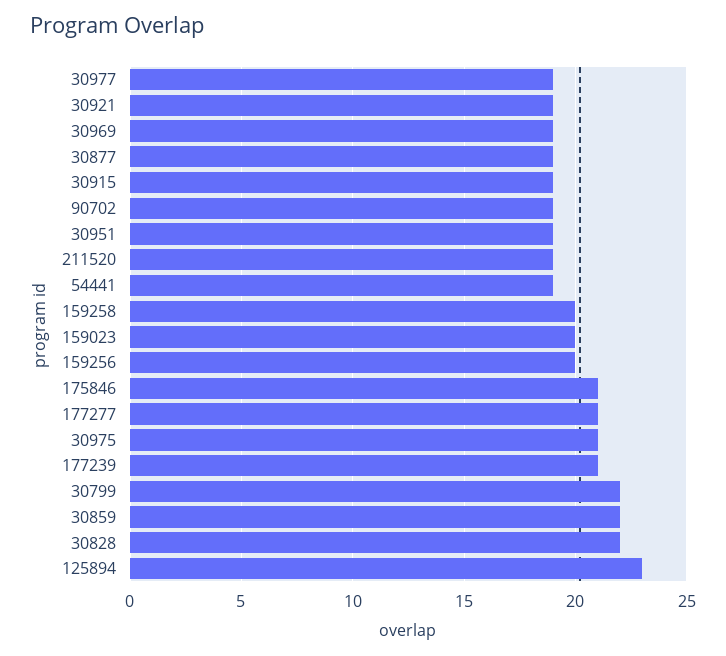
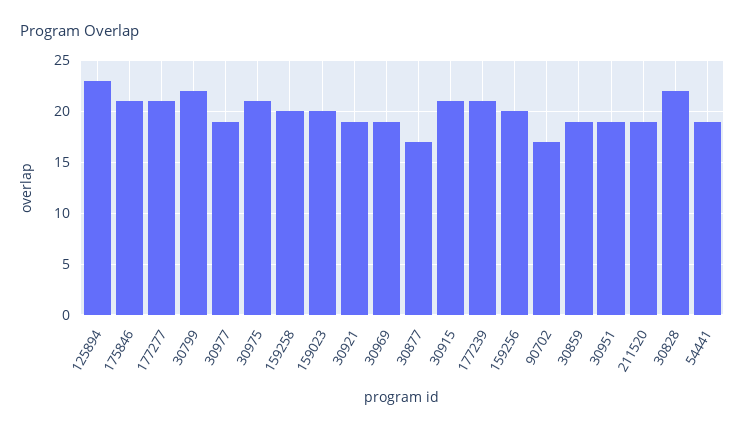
  {
    "30977": 19,
    "30921": 19,
    "30969": 19,
-   "30877": 19,
+   "30877": 17,
-   "30915": 19,
+   "30915": 21,
-   "90702": 19,
+   "90702": 17,
    "30951": 19,
    "211520": 19,
    "54441": 19,
    "159258": 20,
    "159023": 20,
    "159256": 20,
    "175846": 21,
    "177277": 21,
    "30975": 21,
    "177239": 21,
    "30799": 22,
-   "30859": 22,
+   "30859": 19,
    "30828": 22,
    "125894": 23
  }

